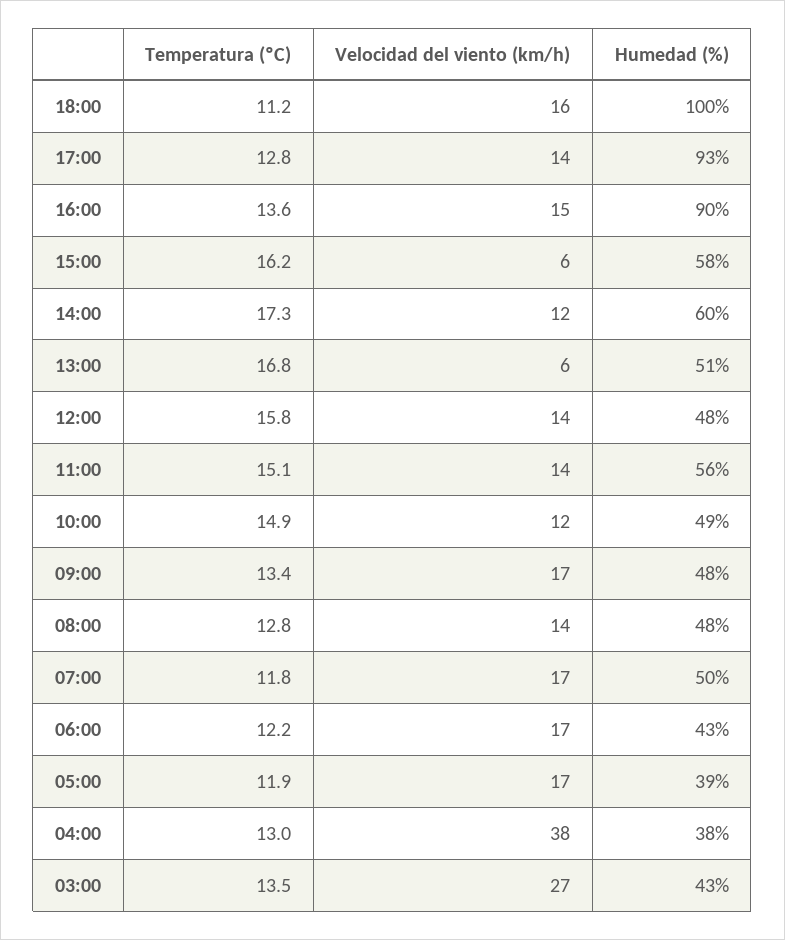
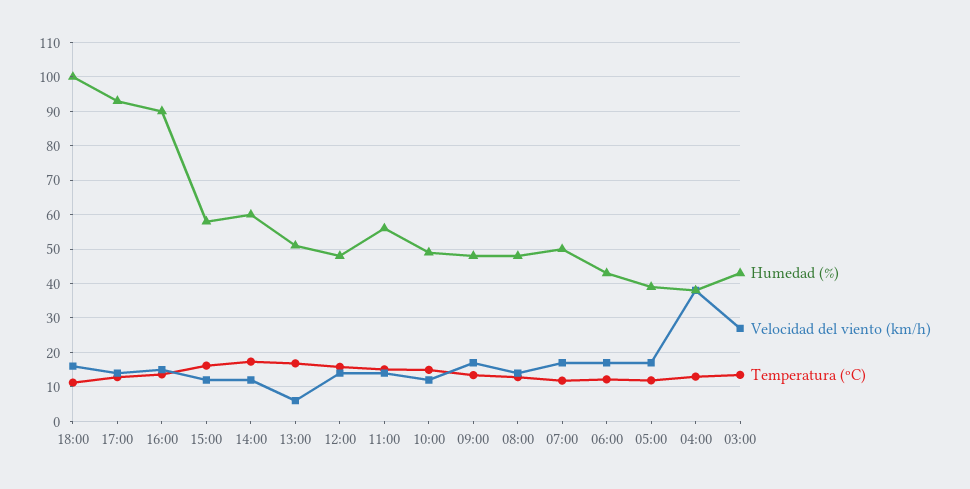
  {
    "Temperatura (ºC)": {
      "18:00": 11.2,
      "17:00": 12.8,
      "16:00": 13.6,
      "15:00": 16.2,
      "14:00": 17.3,
      "13:00": 16.8,
      "12:00": 15.8,
      "11:00": 15.1,
      "10:00": 14.9,
      "09:00": 13.4,
      "08:00": 12.8,
      "07:00": 11.8,
      "06:00": 12.2,
      "05:00": 11.9,
      "04:00": 13,
      "03:00": 13.5
    },
    "Velocidad del viento (km/h)": {
      "18:00": 16,
      "17:00": 14,
      "16:00": 15,
-     "15:00": 6,
+     "15:00": 12,
      "14:00": 12,
      "13:00": 6,
      "12:00": 14,
      "11:00": 14,
      "10:00": 12,
      "09:00": 17,
      "08:00": 14,
      "07:00": 17,
      "06:00": 17,
      "05:00": 17,
      "04:00": 38,
      "03:00": 27
    },
    "Humedad (%)": {
      "18:00": 100,
      "17:00": 93,
      "16:00": 90,
      "15:00": 58,
      "14:00": 60,
      "13:00": 51,
      "12:00": 48,
      "11:00": 56,
      "10:00": 49,
      "09:00": 48,
      "08:00": 48,
      "07:00": 50,
      "06:00": 43,
      "05:00": 39,
      "04:00": 38,
      "03:00": 43
    }
  }

